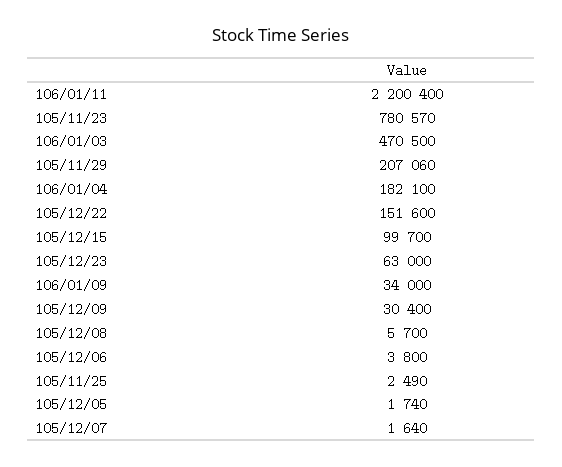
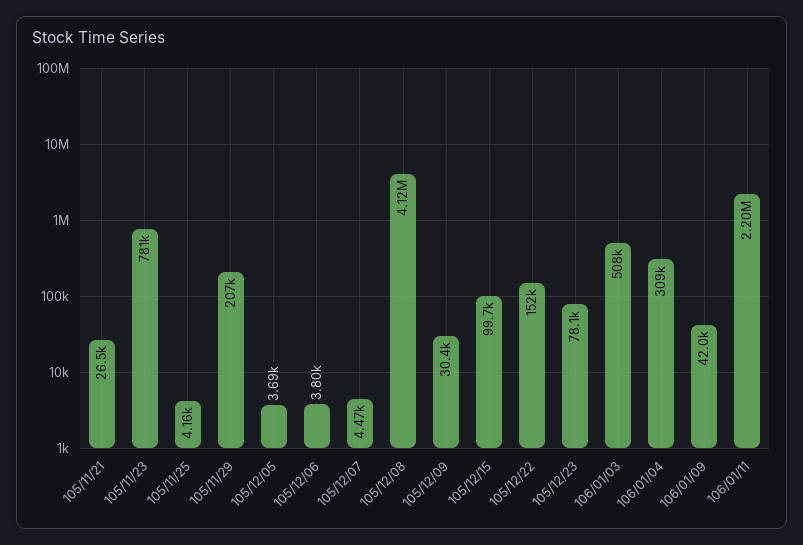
  {
    "106/01/11": 2200400,
    "105/11/23": 780570,
-   "106/01/03": 470500,
+   "106/01/03": 508000,
    "105/11/29": 207060,
-   "106/01/04": 182100,
+   "106/01/04": 309000,
    "105/12/22": 151600,
    "105/12/15": 99700,
-   "105/12/23": 63000,
+   "105/12/23": 78100,
-   "106/01/09": 34000,
+   "106/01/09": 42000,
    "105/12/09": 30400,
-   "105/12/08": 5700,
+   "105/12/08": 4120000,
    "105/12/06": 3800,
-   "105/11/25": 2490,
+   "105/11/25": 4160,
-   "105/12/05": 1740,
+   "105/12/05": 3690,
-   "105/12/07": 1640
+   "105/12/07": 4470,
+   "105/11/21": 26500
  }

